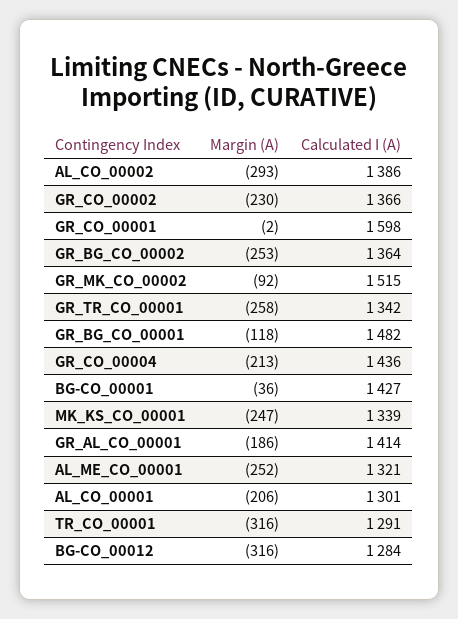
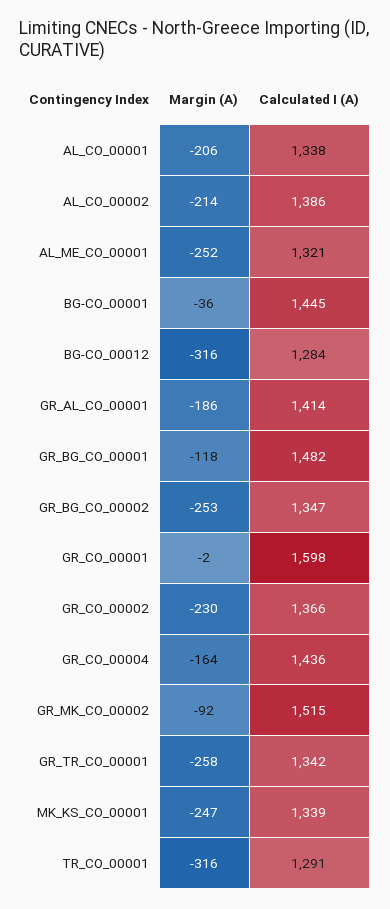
  {
    "Margin (A)": {
-     "AL_CO_00002": -293,
+     "AL_CO_00002": -214,
      "GR_CO_00002": -230,
      "GR_CO_00001": -2,
      "GR_BG_CO_00002": -253,
      "GR_MK_CO_00002": -92,
      "GR_TR_CO_00001": -258,
      "GR_BG_CO_00001": -118,
-     "GR_CO_00004": -213,
+     "GR_CO_00004": -164,
      "BG-CO_00001": -36,
      "MK_KS_CO_00001": -247,
      "GR_AL_CO_00001": -186,
      "AL_ME_CO_00001": -252,
      "AL_CO_00001": -206,
      "TR_CO_00001": -316,
      "BG-CO_00012": -316
    },
    "Calculated I (A)": {
      "AL_CO_00002": 1386,
      "GR_CO_00002": 1366,
      "GR_CO_00001": 1598,
-     "GR_BG_CO_00002": 1364,
+     "GR_BG_CO_00002": 1347,
      "GR_MK_CO_00002": 1515,
      "GR_TR_CO_00001": 1342,
      "GR_BG_CO_00001": 1482,
      "GR_CO_00004": 1436,
-     "BG-CO_00001": 1427,
+     "BG-CO_00001": 1445,
      "MK_KS_CO_00001": 1339,
      "GR_AL_CO_00001": 1414,
      "AL_ME_CO_00001": 1321,
-     "AL_CO_00001": 1301,
+     "AL_CO_00001": 1338,
      "TR_CO_00001": 1291,
      "BG-CO_00012": 1284
    }
  }

